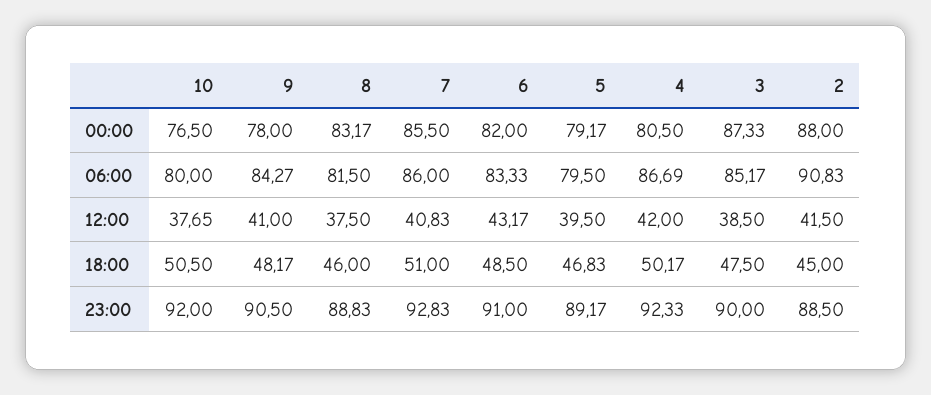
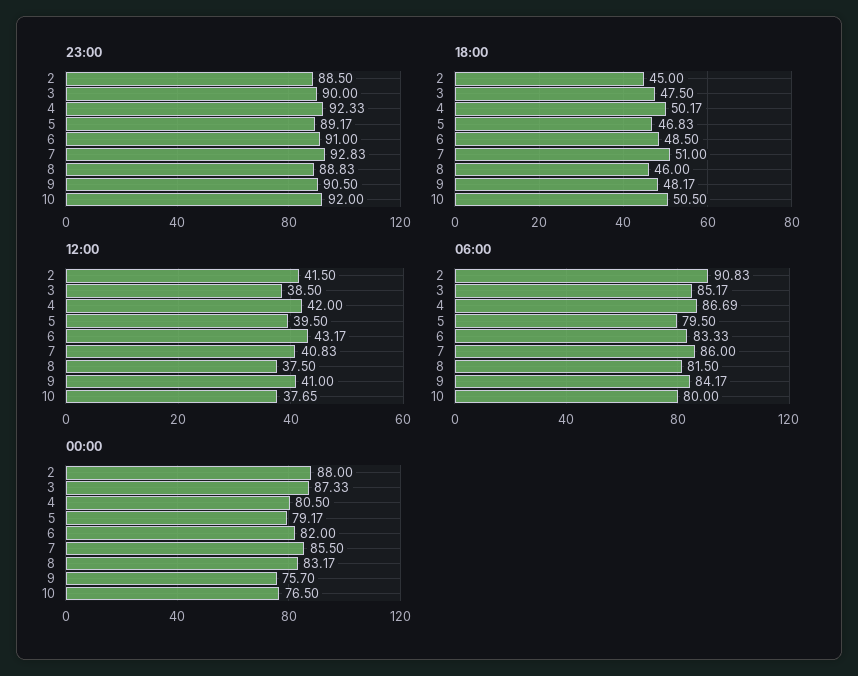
  {
    "00:00": {
      "10": 76.5,
-     "9": 78,
+     "9": 75.7,
      "8": 83.17,
      "7": 85.5,
      "6": 82,
      "5": 79.17,
      "4": 80.5,
      "3": 87.33,
      "2": 88
    },
    "06:00": {
      "10": 80,
-     "9": 84.27,
+     "9": 84.17,
      "8": 81.5,
      "7": 86,
      "6": 83.33,
      "5": 79.5,
      "4": 86.69,
      "3": 85.17,
      "2": 90.83
    },
    "12:00": {
      "10": 37.65,
      "9": 41,
      "8": 37.5,
      "7": 40.83,
      "6": 43.17,
      "5": 39.5,
      "4": 42,
      "3": 38.5,
      "2": 41.5
    },
    "18:00": {
      "10": 50.5,
      "9": 48.17,
      "8": 46,
      "7": 51,
      "6": 48.5,
      "5": 46.83,
      "4": 50.17,
      "3": 47.5,
      "2": 45
    },
    "23:00": {
      "10": 92,
      "9": 90.5,
      "8": 88.83,
      "7": 92.83,
      "6": 91,
      "5": 89.17,
      "4": 92.33,
      "3": 90,
      "2": 88.5
    }
  }

